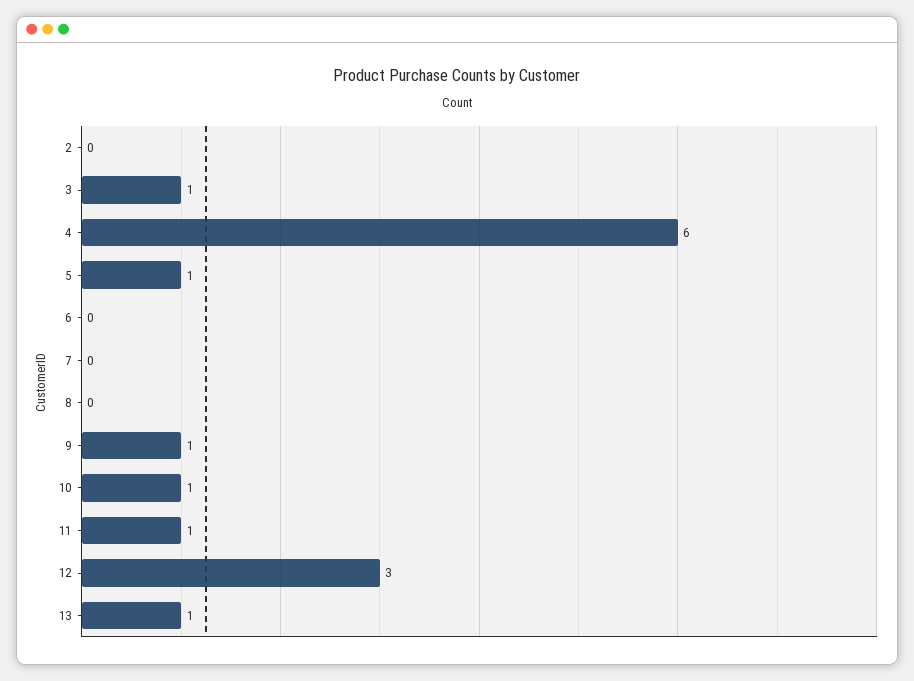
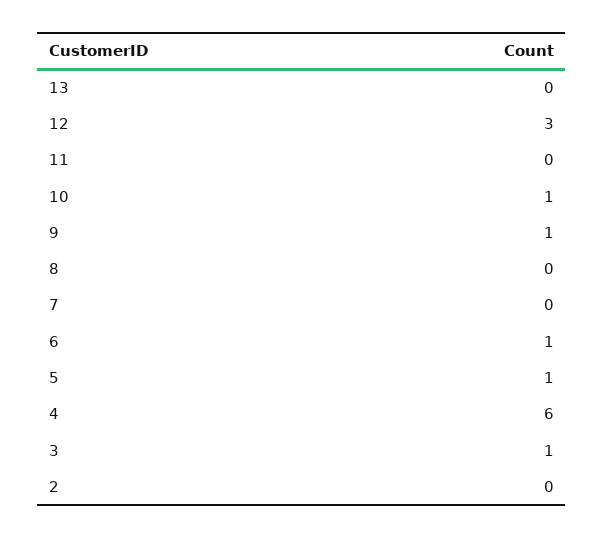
  {
    "2": 0,
    "3": 1,
    "4": 6,
    "5": 1,
-   "6": 0,
+   "6": 1,
    "7": 0,
    "8": 0,
    "9": 1,
    "10": 1,
-   "11": 1,
+   "11": 0,
    "12": 3,
-   "13": 1
+   "13": 0
  }

